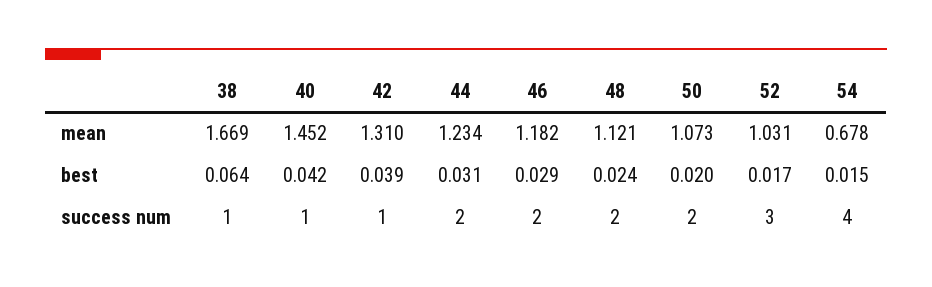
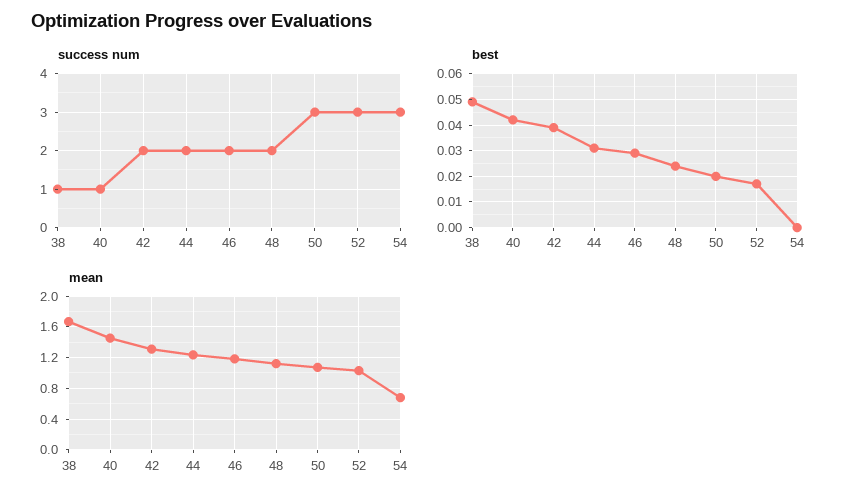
  {
    "mean": {
      "38": 1.669,
      "40": 1.452,
      "42": 1.31,
      "44": 1.234,
      "46": 1.182,
      "48": 1.121,
      "50": 1.073,
      "52": 1.031,
      "54": 0.678
    },
    "best": {
-     "38": 0.064,
+     "38": 0.05,
      "40": 0.042,
      "42": 0.039,
      "44": 0.031,
      "46": 0.029,
      "48": 0.024,
      "50": 0.02,
      "52": 0.017,
-     "54": 0.015
+     "54": 0
    },
    "success num": {
      "38": 1,
      "40": 1,
-     "42": 1,
+     "42": 2,
      "44": 2,
      "46": 2,
      "48": 2,
-     "50": 2,
+     "50": 3,
      "52": 3,
-     "54": 4
+     "54": 3
    }
  }

